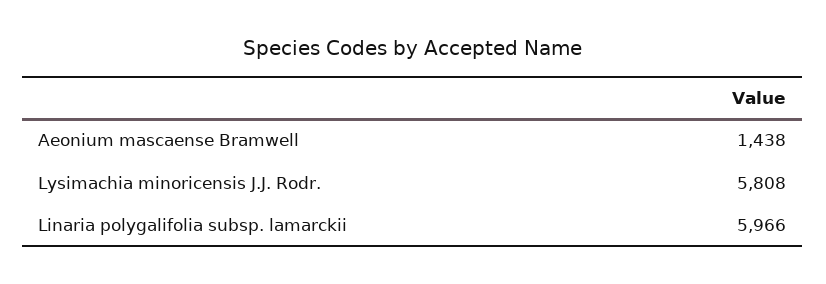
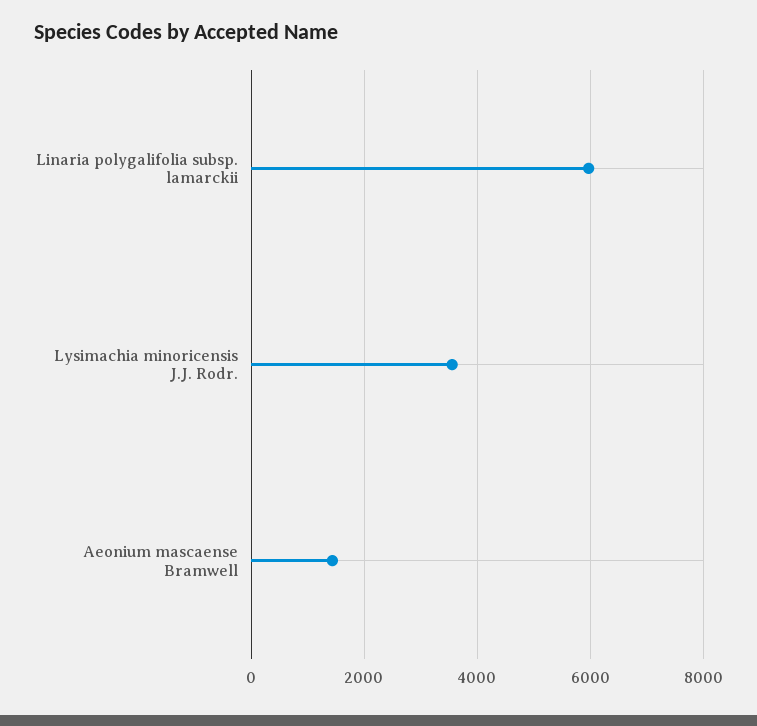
  {
    "Aeonium mascaense Bramwell": 1438,
-   "Lysimachia minoricensis J.J. Rodr.": 5808,
+   "Lysimachia minoricensis J.J. Rodr.": 3600,
    "Linaria polygalifolia subsp. lamarckii": 5966
  }

